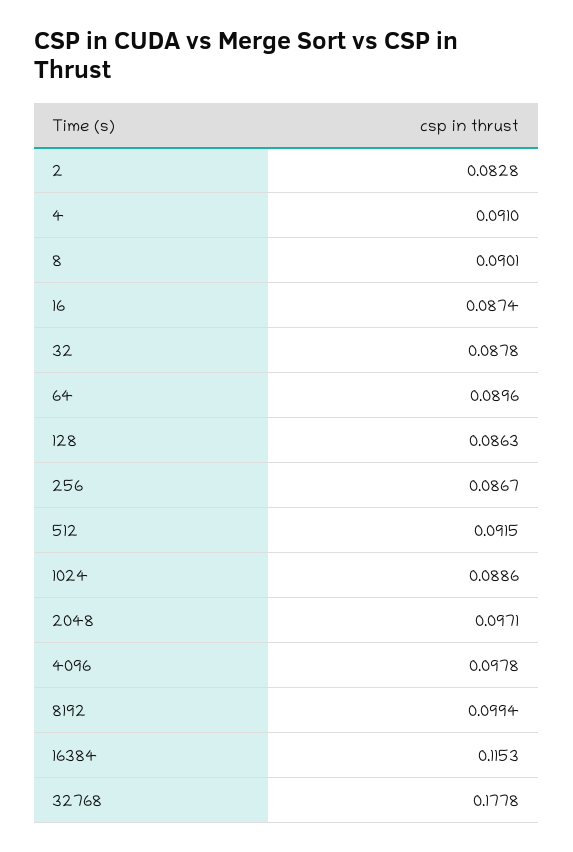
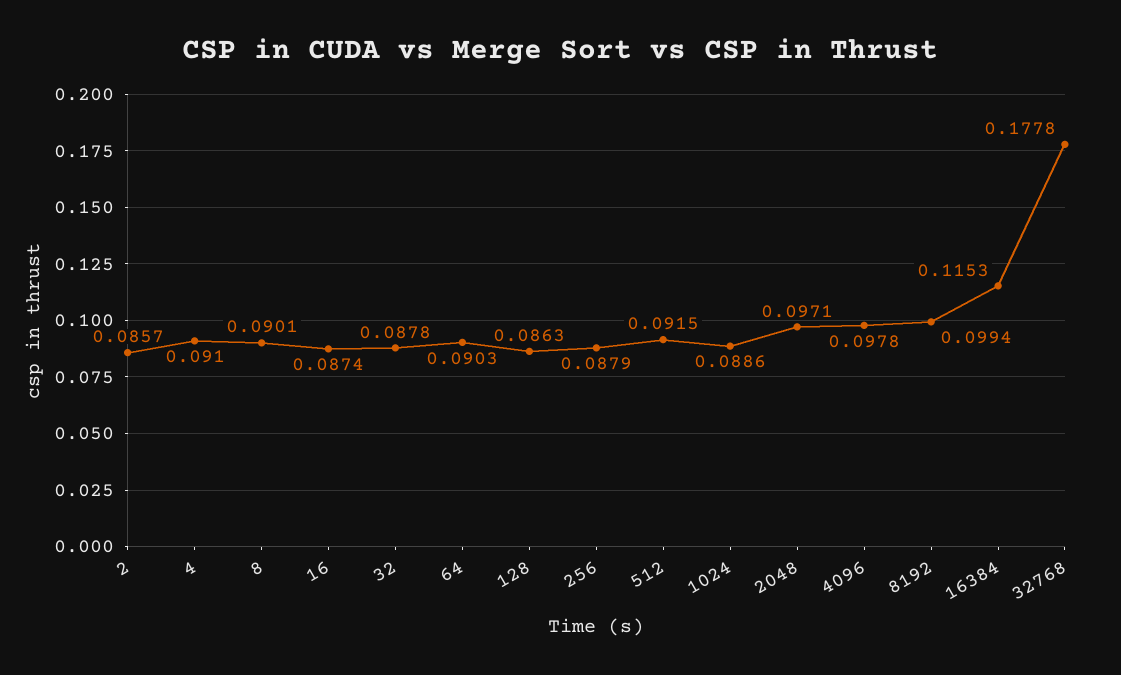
  {
-   "2": 0.0828,
+   "2": 0.0857,
    "4": 0.091,
    "8": 0.0901,
    "16": 0.0874,
    "32": 0.0878,
-   "64": 0.0896,
+   "64": 0.0903,
    "128": 0.0863,
-   "256": 0.0867,
+   "256": 0.0879,
    "512": 0.0915,
    "1024": 0.0886,
    "2048": 0.0971,
    "4096": 0.0978,
    "8192": 0.0994,
    "16384": 0.1153,
    "32768": 0.1778
  }

